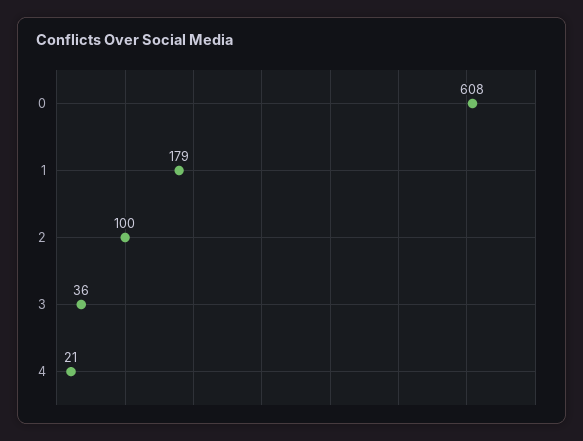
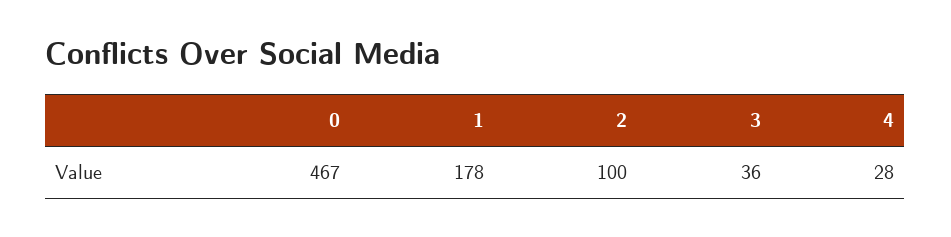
  {
-   "0": 608,
+   "0": 467,
-   "1": 179,
+   "1": 178,
    "2": 100,
    "3": 36,
-   "4": 21
+   "4": 28
  }

